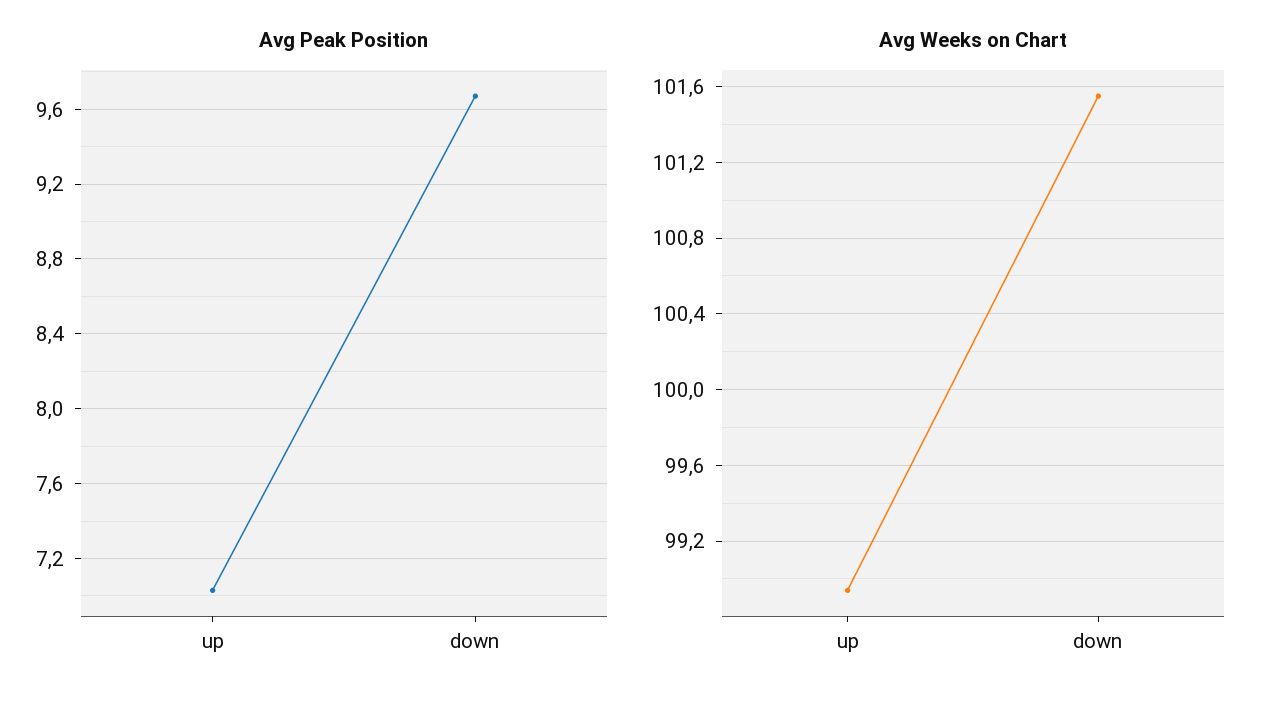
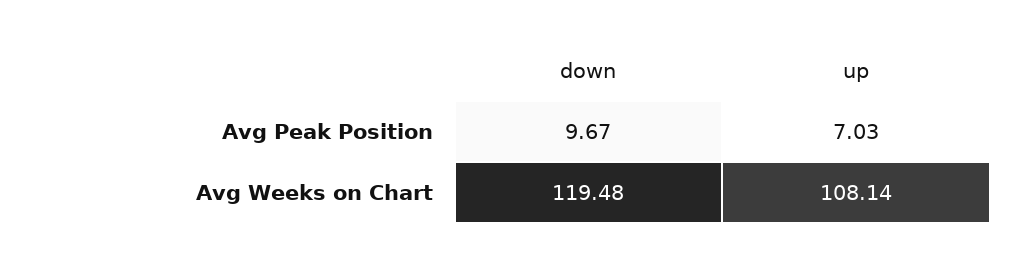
  {
    "Avg Peak Position": {
      "up": 7.03,
      "down": 9.67
    },
    "Avg Weeks on Chart": {
-     "up": 98.95,
+     "up": 108.14,
-     "down": 101.55
+     "down": 119.48
    }
  }

